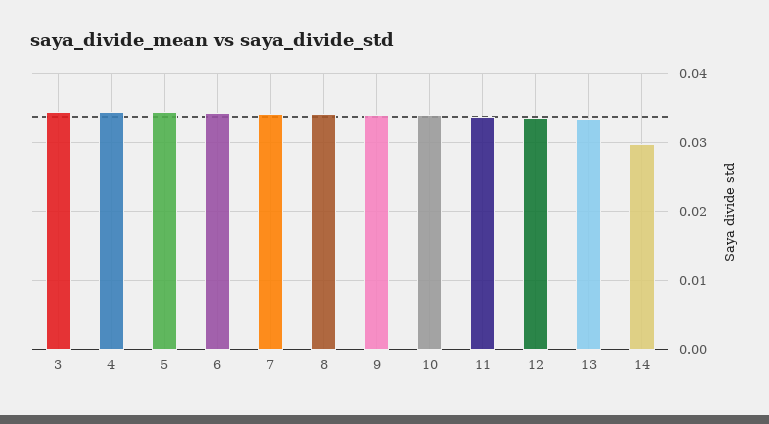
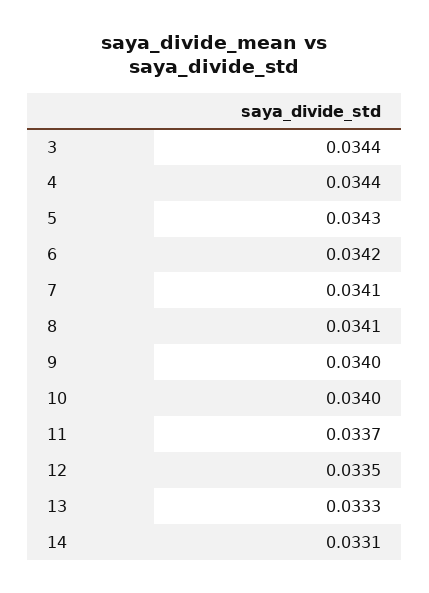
  {
    "3": 0.0344,
    "4": 0.0344,
    "5": 0.0343,
    "6": 0.0342,
    "7": 0.0341,
    "8": 0.0341,
    "9": 0.034,
    "10": 0.034,
    "11": 0.0337,
    "12": 0.0335,
    "13": 0.0333,
-   "14": 0.03
+   "14": 0.0331
  }

